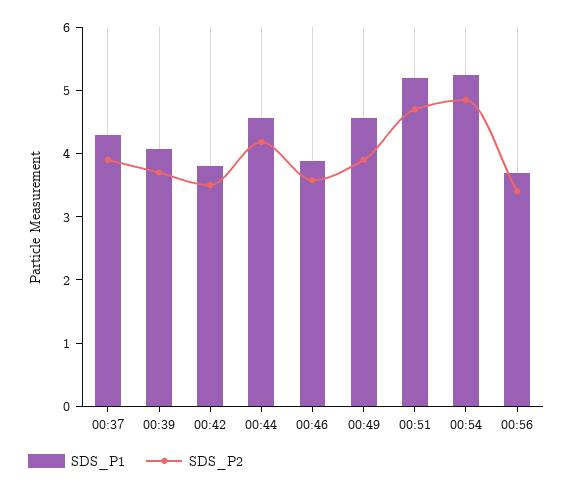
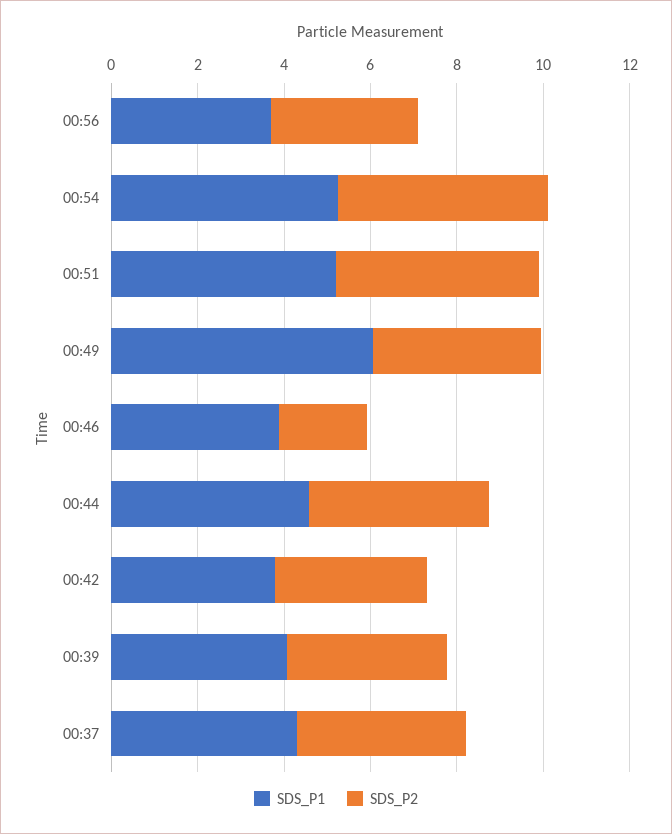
  {
    "SDS_P1": {
      "00:37": 4.4,
      "00:39": 4,
      "00:42": 3.8,
      "00:44": 4.6,
      "00:46": 3.8,
-     "00:49": 4.6,
+     "00:49": 6,
      "00:51": 5.2,
      "00:54": 5.2,
      "00:56": 3.8
    },
    "SDS_P2": {
      "00:37": 4,
      "00:39": 3.8,
      "00:42": 3.6,
      "00:44": 4.2,
-     "00:46": 3.6,
+     "00:46": 2,
      "00:49": 4,
      "00:51": 4.8,
      "00:54": 4.8,
      "00:56": 3.4
    }
  }

